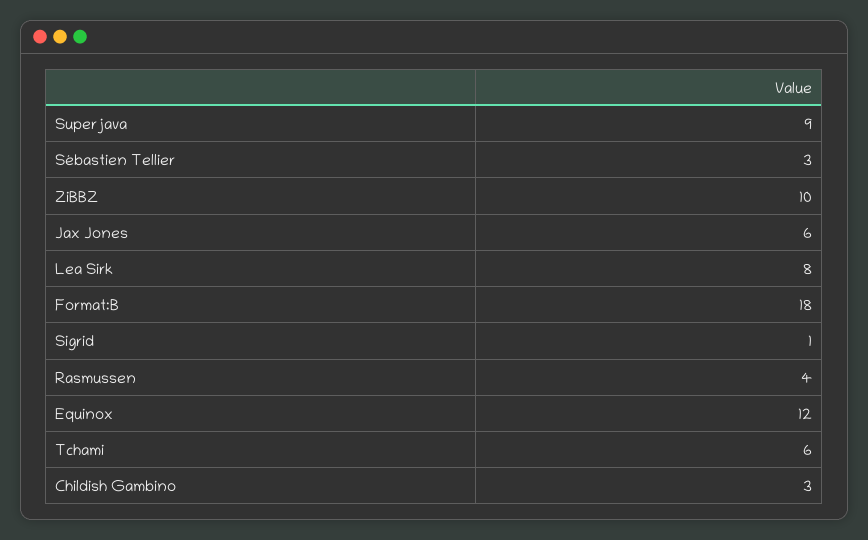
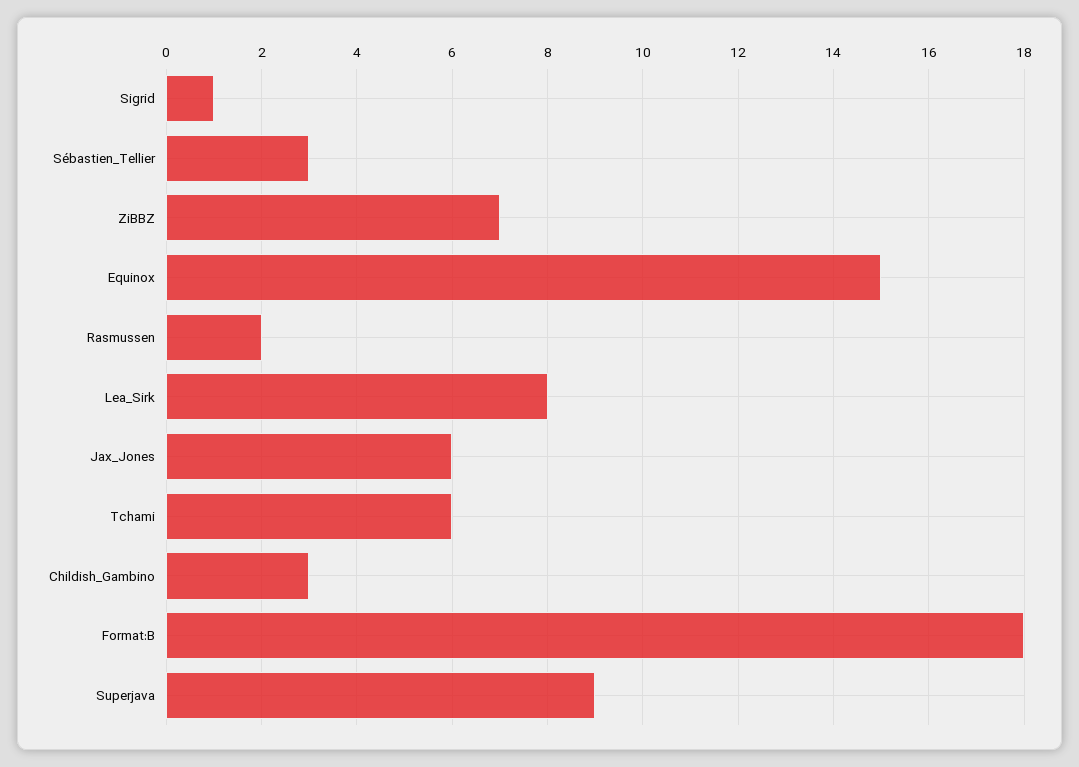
  {
    "Superjava": 9,
    "Sébastien Tellier": 3,
-   "ZiBBZ": 10,
+   "ZiBBZ": 7,
    "Jax Jones": 6,
    "Lea Sirk": 8,
    "Format:B": 18,
    "Sigrid": 1,
-   "Rasmussen": 4,
+   "Rasmussen": 2,
-   "Equinox": 12,
+   "Equinox": 15,
    "Tchami": 6,
    "Childish Gambino": 3
  }

